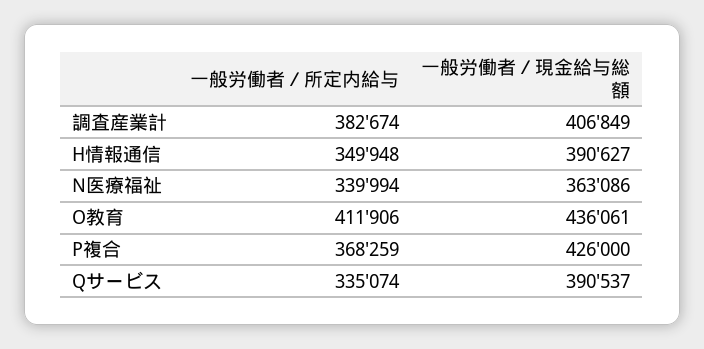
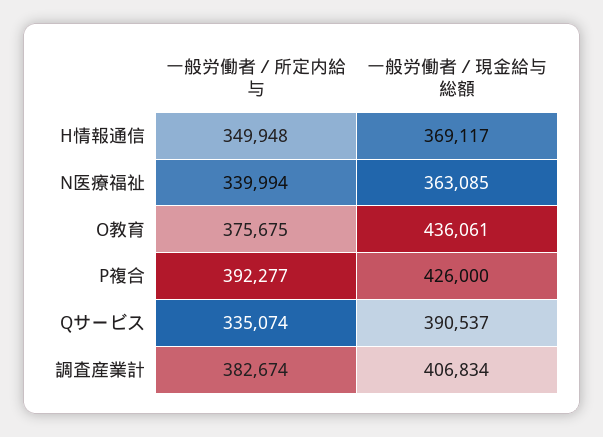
  {
    "一般労働者／所定内給与": {
      "調査産業計": 382674,
      "H情報通信": 349948,
      "N医療福祉": 339994,
-     "O教育": 411906,
+     "O教育": 375675,
-     "P複合": 368259,
+     "P複合": 392277,
      "Qサービス": 335074
    },
    "一般労働者／現金給与総額": {
-     "調査産業計": 406849,
+     "調査産業計": 406834,
-     "H情報通信": 390627,
+     "H情報通信": 369117,
-     "N医療福祉": 363086,
+     "N医療福祉": 363085,
      "O教育": 436061,
      "P複合": 426000,
      "Qサービス": 390537
    }
  }

